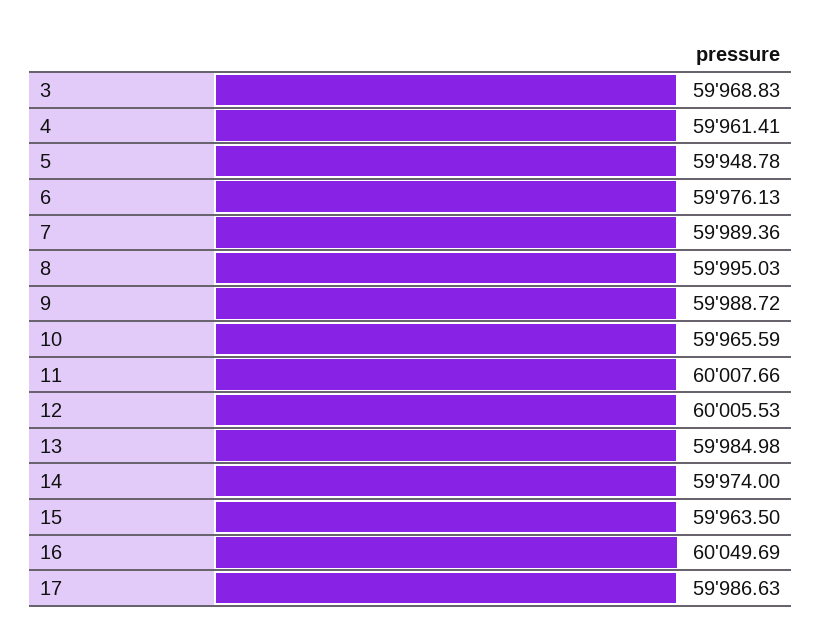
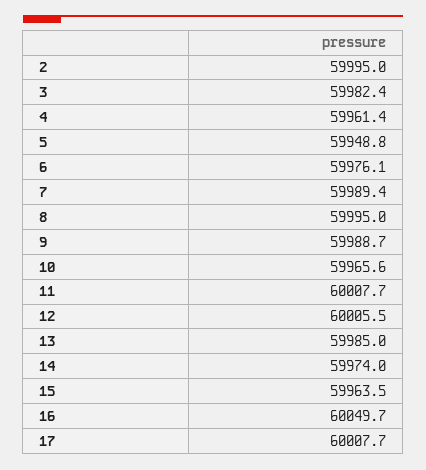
  {
-   "3": 59968.83,
+   "3": 59982.4,
    "4": 59961.41,
    "5": 59948.78,
    "6": 59976.13,
    "7": 59989.36,
    "8": 59995.03,
    "9": 59988.72,
    "10": 59965.59,
    "11": 60007.66,
    "12": 60005.53,
    "13": 59984.98,
    "14": 59974,
    "15": 59963.5,
    "16": 60049.69,
-   "17": 59986.63
+   "17": 60007.7,
+   "2": 59995
  }

